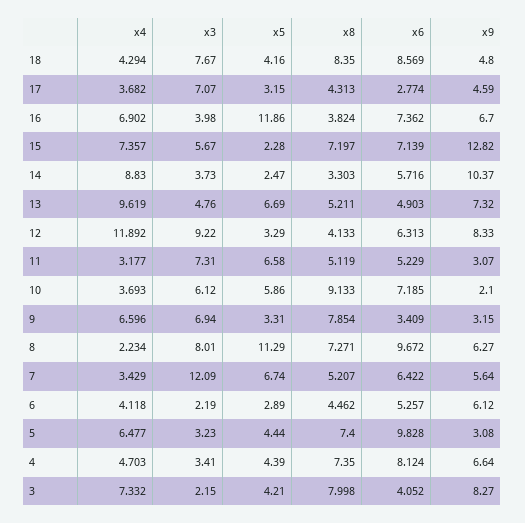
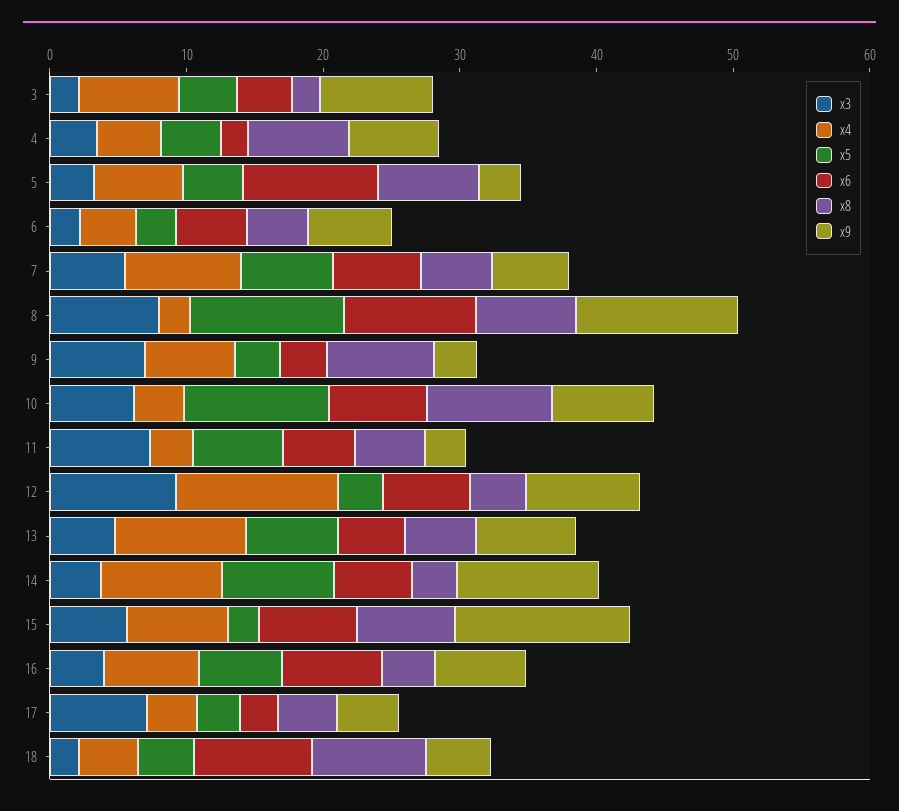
  {
    "x4": {
      "18": 4.294,
      "17": 3.682,
      "16": 6.902,
      "15": 7.357,
      "14": 8.83,
      "13": 9.619,
      "12": 11.892,
      "11": 3.177,
      "10": 3.693,
      "9": 6.596,
      "8": 2.234,
-     "7": 3.429,
+     "7": 8,
      "6": 4.118,
      "5": 6.477,
      "4": 4.703,
      "3": 7.332
    },
    "x3": {
-     "18": 7.67,
+     "18": 2,
      "17": 7.07,
      "16": 3.98,
      "15": 5.67,
      "14": 3.73,
      "13": 4.76,
      "12": 9.22,
      "11": 7.31,
      "10": 6.12,
      "9": 6.94,
      "8": 8.01,
-     "7": 12.09,
+     "7": 6,
      "6": 2.19,
      "5": 3.23,
      "4": 3.41,
      "3": 2.15
    },
    "x5": {
      "18": 4.16,
      "17": 3.15,
-     "16": 11.86,
+     "16": 6,
      "15": 2.28,
-     "14": 2.47,
+     "14": 8,
      "13": 6.69,
      "12": 3.29,
      "11": 6.58,
-     "10": 5.86,
+     "10": 10,
      "9": 3.31,
      "8": 11.29,
      "7": 6.74,
      "6": 2.89,
      "5": 4.44,
      "4": 4.39,
      "3": 4.21
    },
    "x8": {
      "18": 8.35,
      "17": 4.313,
      "16": 3.824,
      "15": 7.197,
      "14": 3.303,
      "13": 5.211,
      "12": 4.133,
      "11": 5.119,
      "10": 9.133,
      "9": 7.854,
      "8": 7.271,
      "7": 5.207,
      "6": 4.462,
      "5": 7.4,
      "4": 7.35,
-     "3": 7.998
+     "3": 2
    },
    "x6": {
      "18": 8.569,
      "17": 2.774,
      "16": 7.362,
      "15": 7.139,
      "14": 5.716,
      "13": 4.903,
      "12": 6.313,
      "11": 5.229,
      "10": 7.185,
      "9": 3.409,
      "8": 9.672,
      "7": 6.422,
      "6": 5.257,
      "5": 9.828,
-     "4": 8.124,
+     "4": 2,
      "3": 4.052
    },
    "x9": {
      "18": 4.8,
      "17": 4.59,
      "16": 6.7,
      "15": 12.82,
      "14": 10.37,
      "13": 7.32,
      "12": 8.33,
      "11": 3.07,
-     "10": 2.1,
+     "10": 8,
      "9": 3.15,
-     "8": 6.27,
+     "8": 12,
      "7": 5.64,
      "6": 6.12,
      "5": 3.08,
      "4": 6.64,
      "3": 8.27
    }
  }

